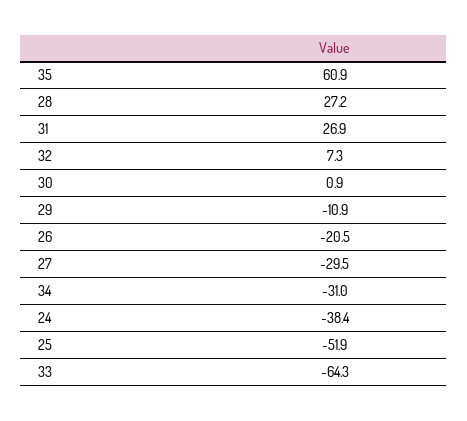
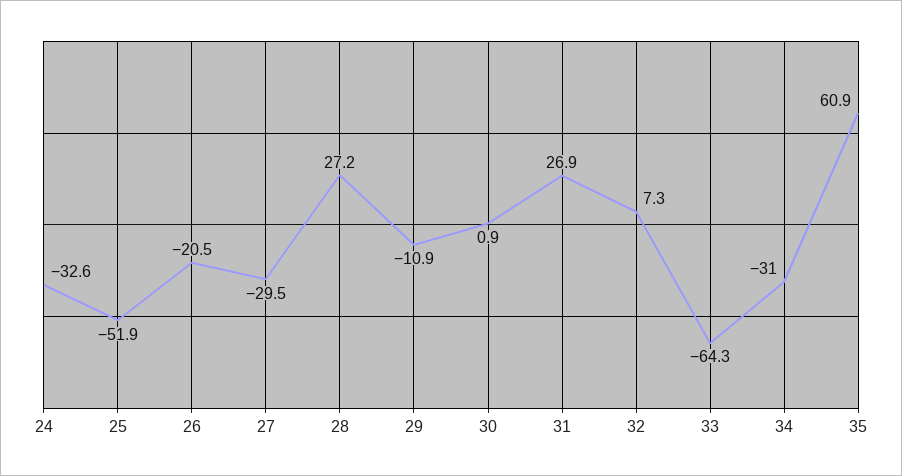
  {
    "35": 60.9,
    "28": 27.2,
    "31": 26.9,
    "32": 7.3,
    "30": 0.9,
    "29": -10.9,
    "26": -20.5,
    "27": -29.5,
    "34": -31,
-   "24": -38.4,
+   "24": -32.6,
    "25": -51.9,
    "33": -64.3
  }

